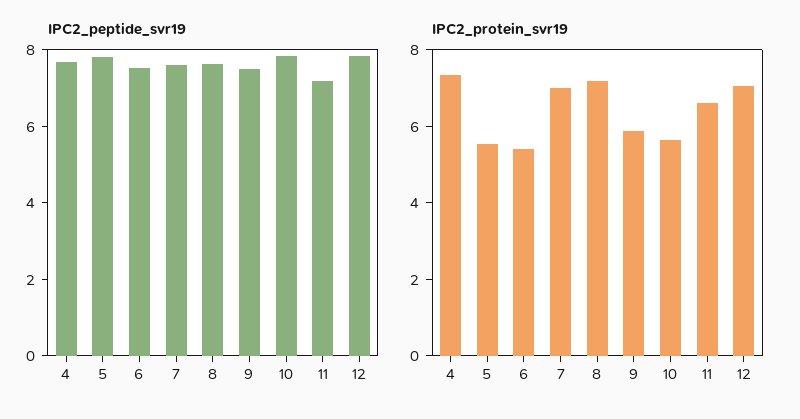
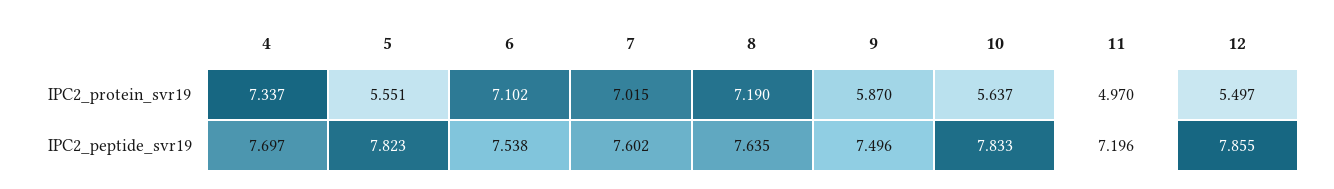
  {
    "IPC2_peptide_svr19": {
      "4": 7.697,
      "5": 7.823,
      "6": 7.538,
      "7": 7.602,
      "8": 7.635,
      "9": 7.496,
      "10": 7.833,
      "11": 7.196,
      "12": 7.855
    },
    "IPC2_protein_svr19": {
      "4": 7.337,
      "5": 5.551,
-     "6": 5.5,
+     "6": 7.102,
      "7": 7.015,
      "8": 7.19,
      "9": 5.87,
      "10": 5.637,
-     "11": 6.5,
+     "11": 4.97,
-     "12": 7
+     "12": 5.497
    }
  }

